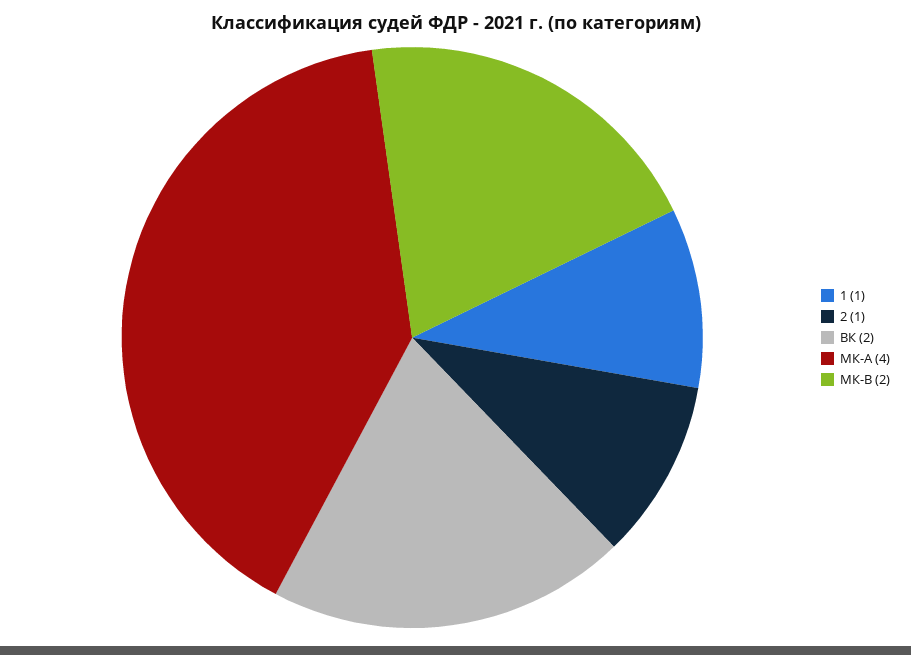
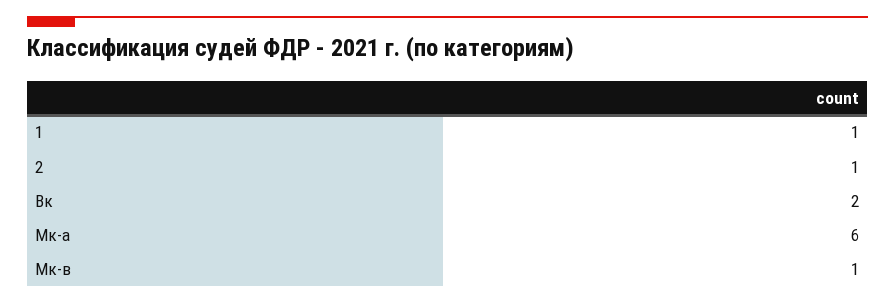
  {
    "1": 1,
    "2": 1,
    "ВК": 2,
-   "МК-А": 4,
+   "МК-А": 6,
-   "МК-В": 2
+   "МК-В": 1
  }

